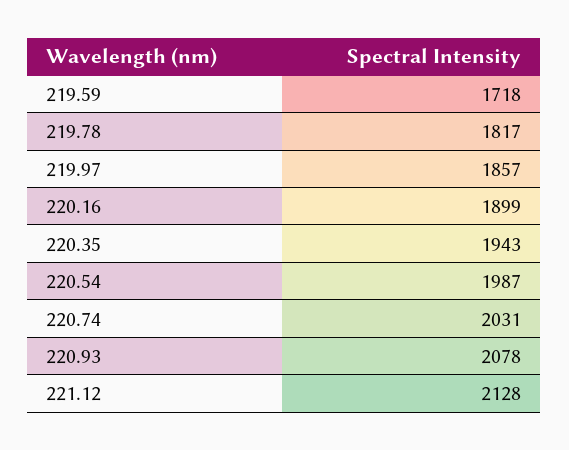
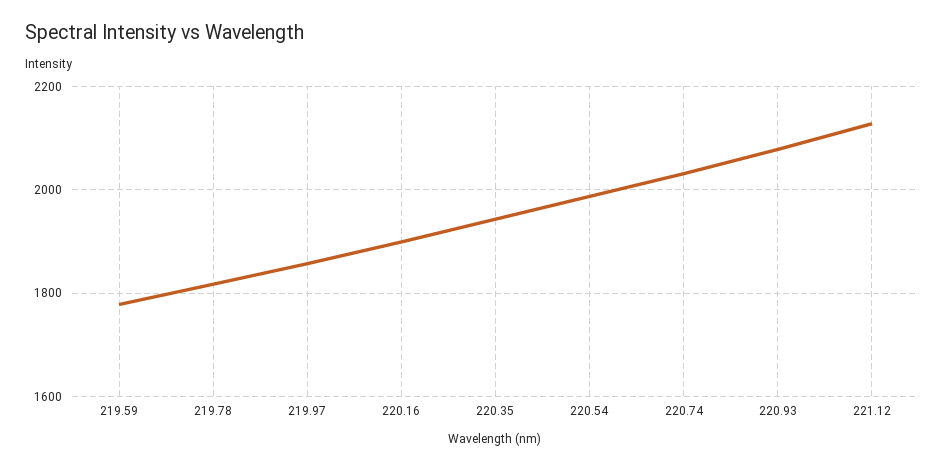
  {
-   "219.59": 1718,
+   "219.59": 1780,
    "219.78": 1817,
    "219.97": 1857,
    "220.16": 1899,
    "220.35": 1943,
    "220.54": 1987,
    "220.74": 2031,
    "220.93": 2078,
    "221.12": 2128
  }

